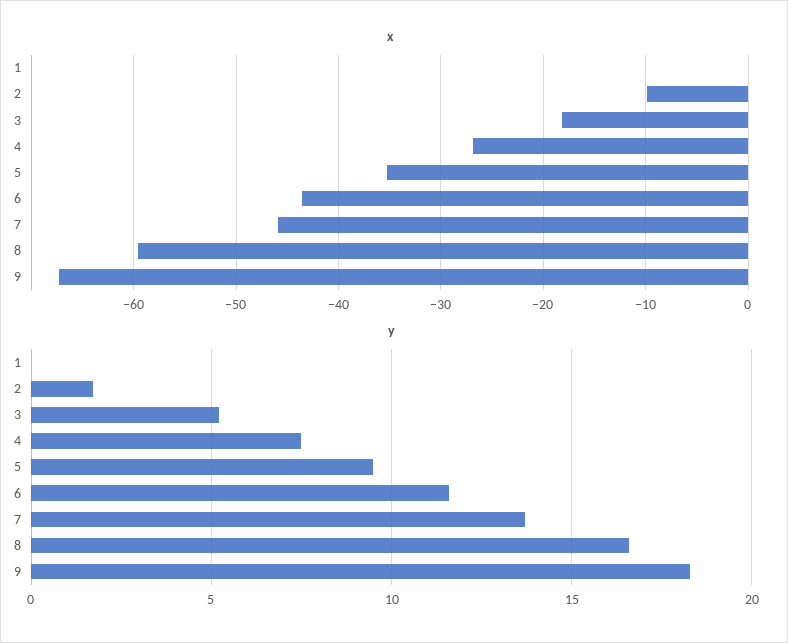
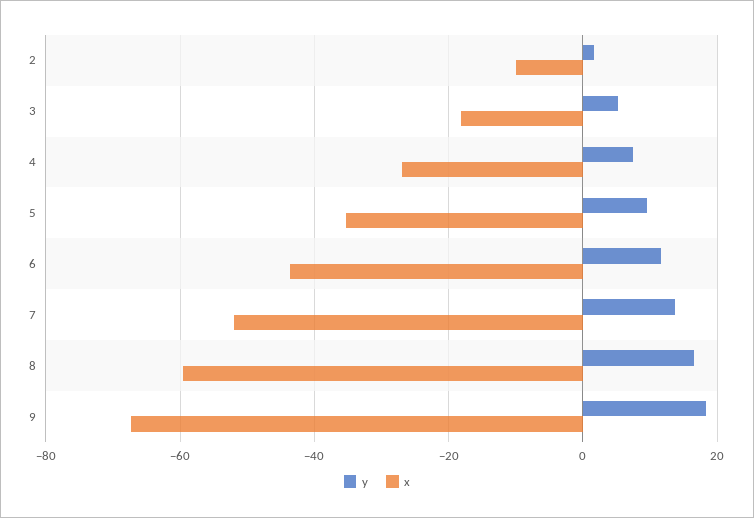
  {
    "x": {
-     "1": 0,
      "2": -10,
      "3": -18,
      "4": -27,
      "5": -35,
      "6": -44,
-     "7": -46,
+     "7": -52,
      "8": -60,
      "9": -67
    },
    "y": {
-     "1": 0,
      "2": 1.5,
      "3": 5,
      "4": 7.5,
      "5": 9.5,
      "6": 11.5,
      "7": 13.5,
      "8": 16.5,
      "9": 18.5
    }
  }

